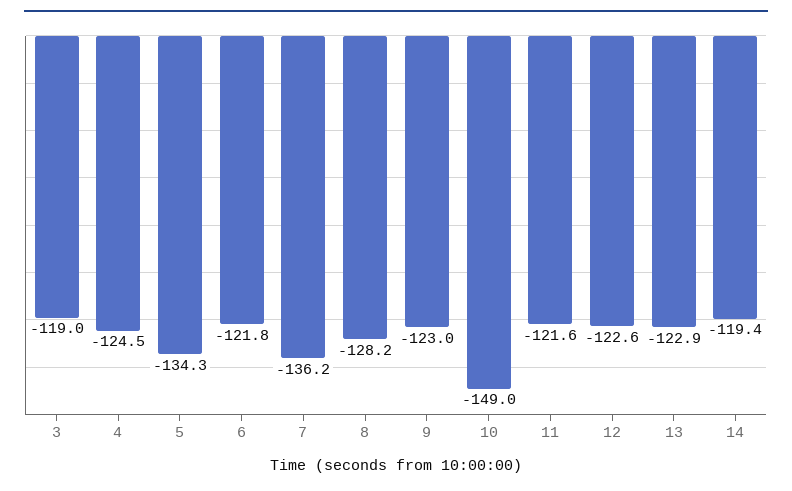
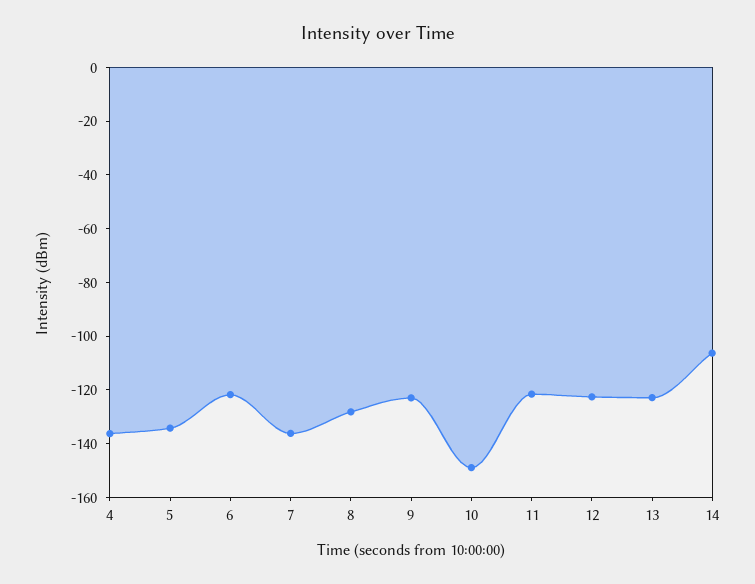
  {
-   "3": -119,
-   "4": -124.5,
+   "4": -135,
    "5": -134.3,
    "6": -121.8,
    "7": -136.2,
    "8": -128.2,
    "9": -123,
    "10": -149,
    "11": -121.6,
    "12": -122.6,
    "13": -122.9,
-   "14": -119.4
+   "14": -105
  }

